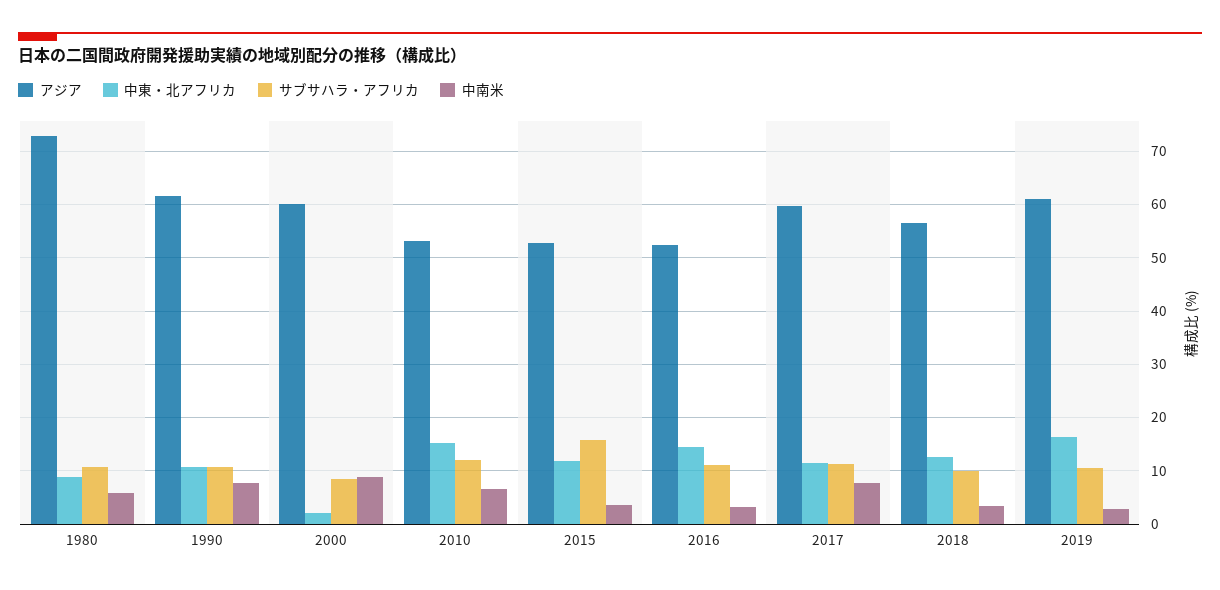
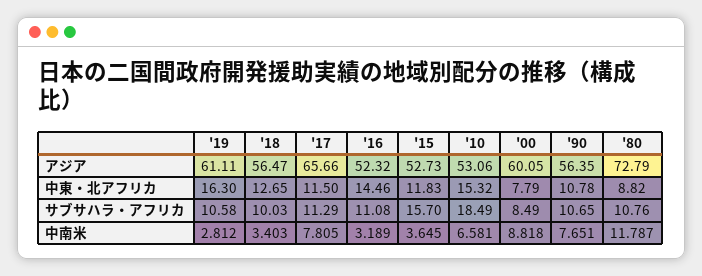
  {
    "アジア": {
      "1980": 72.79,
-     "1990": 62,
+     "1990": 56.35,
      "2000": 60.05,
      "2010": 53.06,
      "2015": 52.73,
      "2016": 52.32,
-     "2017": 60,
+     "2017": 65.66,
      "2018": 56.47,
      "2019": 61.11
    },
    "中東・北アフリカ": {
      "1980": 8.82,
      "1990": 10.78,
-     "2000": 2,
+     "2000": 7.79,
      "2010": 15.32,
      "2015": 11.83,
      "2016": 14.46,
      "2017": 11.5,
      "2018": 12.65,
      "2019": 16.3
    },
    "サブサハラ・アフリカ": {
      "1980": 10.76,
      "1990": 10.65,
      "2000": 8.49,
-     "2010": 12,
+     "2010": 18.49,
      "2015": 15.7,
      "2016": 11.08,
      "2017": 11.29,
      "2018": 10.03,
      "2019": 10.58
    },
    "中南米": {
-     "1980": 6,
+     "1980": 11.787,
      "1990": 7.651,
      "2000": 8.818,
      "2010": 6.581,
      "2015": 3.645,
      "2016": 3.189,
      "2017": 7.805,
      "2018": 3.403,
      "2019": 2.812
    }
  }

